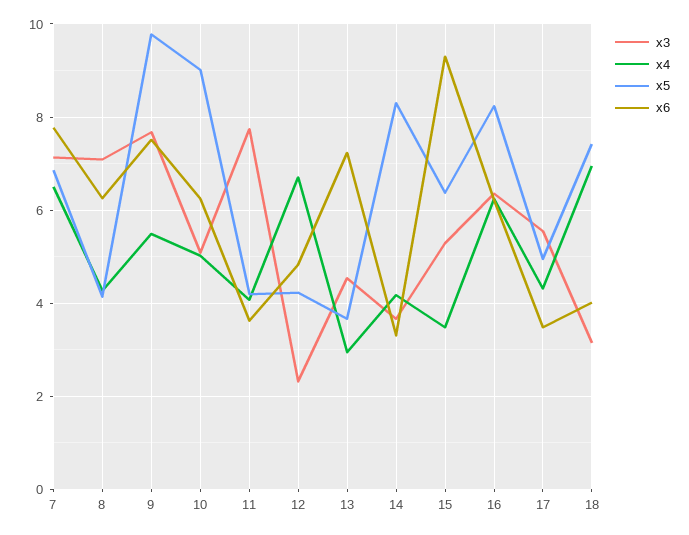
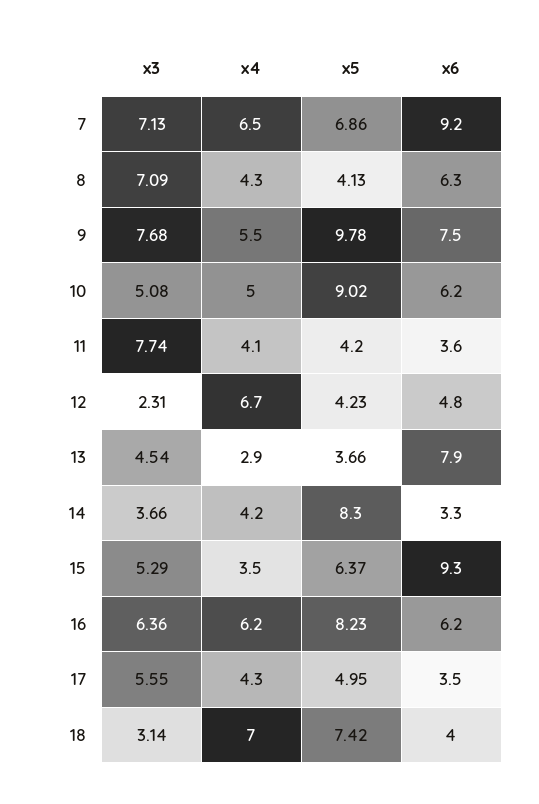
  {
    "x3": {
      "7": 7.13,
      "8": 7.09,
      "9": 7.68,
      "10": 5.08,
      "11": 7.74,
      "12": 2.31,
      "13": 4.54,
      "14": 3.66,
      "15": 5.29,
      "16": 6.36,
      "17": 5.55,
      "18": 3.14
    },
    "x4": {
      "7": 6.5,
      "8": 4.3,
      "9": 5.5,
      "10": 5,
      "11": 4.1,
      "12": 6.7,
      "13": 2.9,
      "14": 4.2,
      "15": 3.5,
      "16": 6.2,
      "17": 4.3,
      "18": 7
    },
    "x5": {
      "7": 6.86,
      "8": 4.13,
      "9": 9.78,
      "10": 9.02,
      "11": 4.2,
      "12": 4.23,
      "13": 3.66,
      "14": 8.3,
      "15": 6.37,
      "16": 8.23,
      "17": 4.95,
      "18": 7.42
    },
    "x6": {
-     "7": 7.8,
+     "7": 9.2,
      "8": 6.3,
      "9": 7.5,
      "10": 6.2,
      "11": 3.6,
      "12": 4.8,
-     "13": 7.2,
+     "13": 7.9,
      "14": 3.3,
      "15": 9.3,
      "16": 6.2,
      "17": 3.5,
      "18": 4
    }
  }

